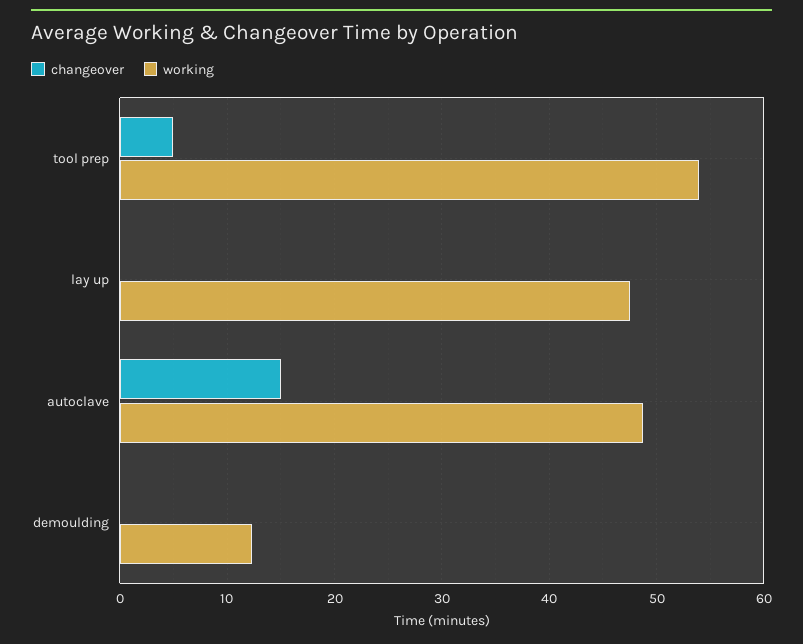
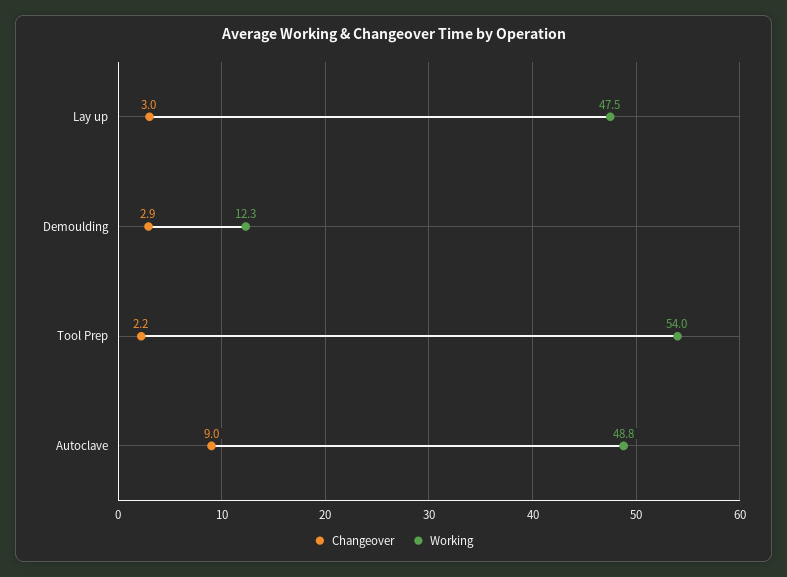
  {
    "changeover": {
-     "tool prep": 5,
+     "tool prep": 2.2,
-     "lay up": 0,
+     "lay up": 3,
-     "autoclave": 15,
+     "autoclave": 9,
-     "demoulding": 0
+     "demoulding": 2.9
    },
    "working": {
      "tool prep": 54,
      "lay up": 47.5,
      "autoclave": 48.8,
      "demoulding": 12.3
    }
  }

